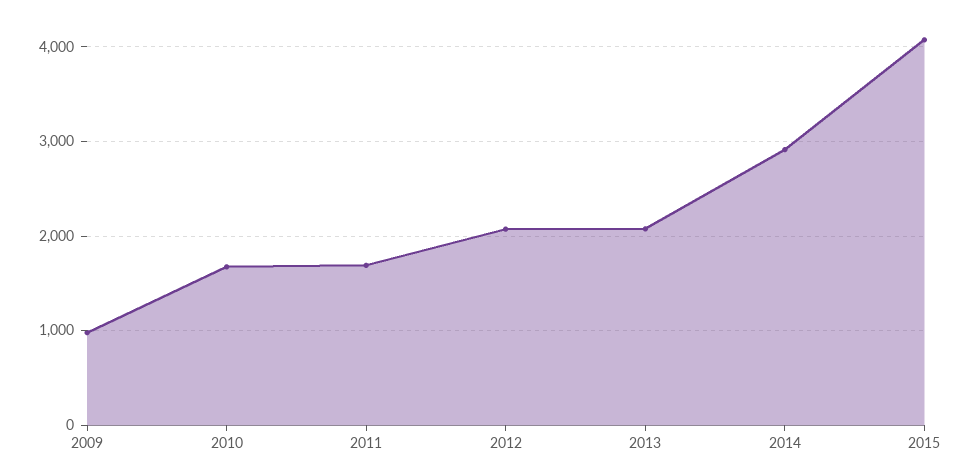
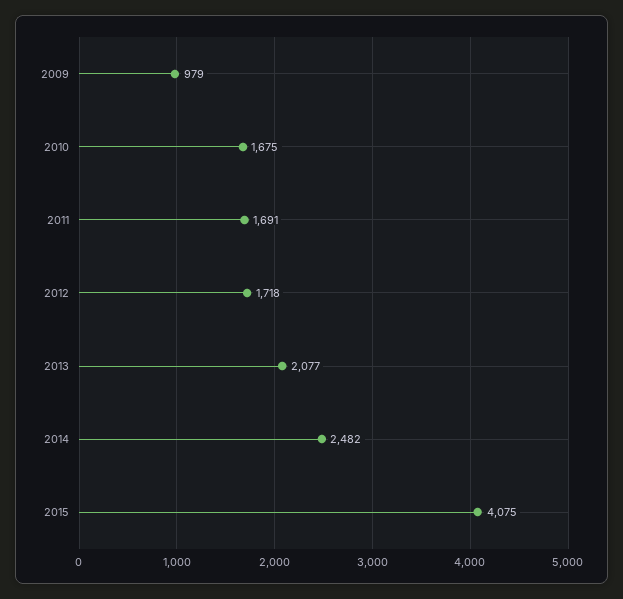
  {
    "2009": 979,
    "2010": 1675,
    "2011": 1691,
-   "2012": 2100,
+   "2012": 1718,
    "2013": 2077,
-   "2014": 2900,
+   "2014": 2482,
    "2015": 4075
  }

